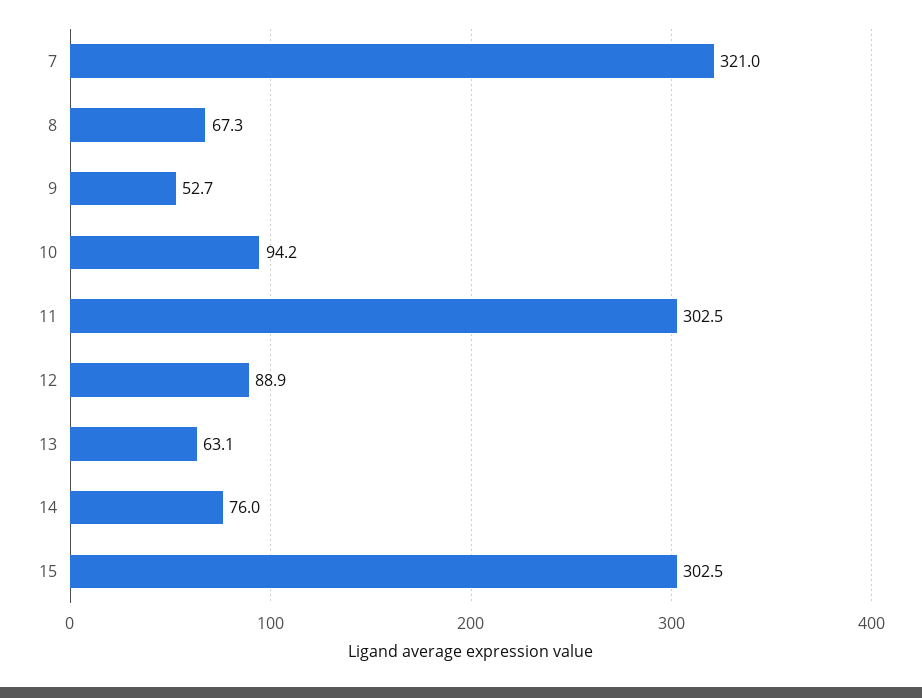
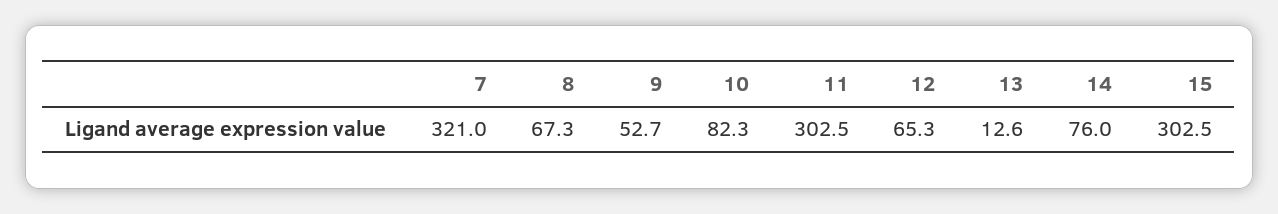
  {
    "7": 321,
    "8": 67.3,
    "9": 52.7,
-   "10": 94.2,
+   "10": 82.3,
    "11": 302.5,
-   "12": 88.9,
+   "12": 65.3,
-   "13": 63.1,
+   "13": 12.6,
    "14": 76,
    "15": 302.5
  }

